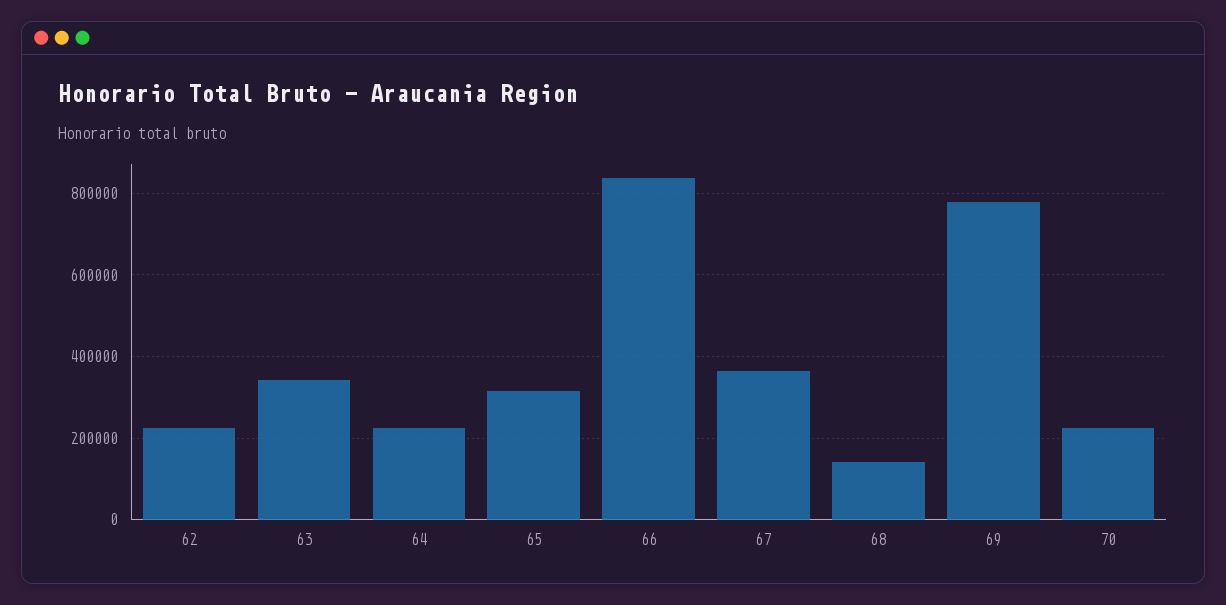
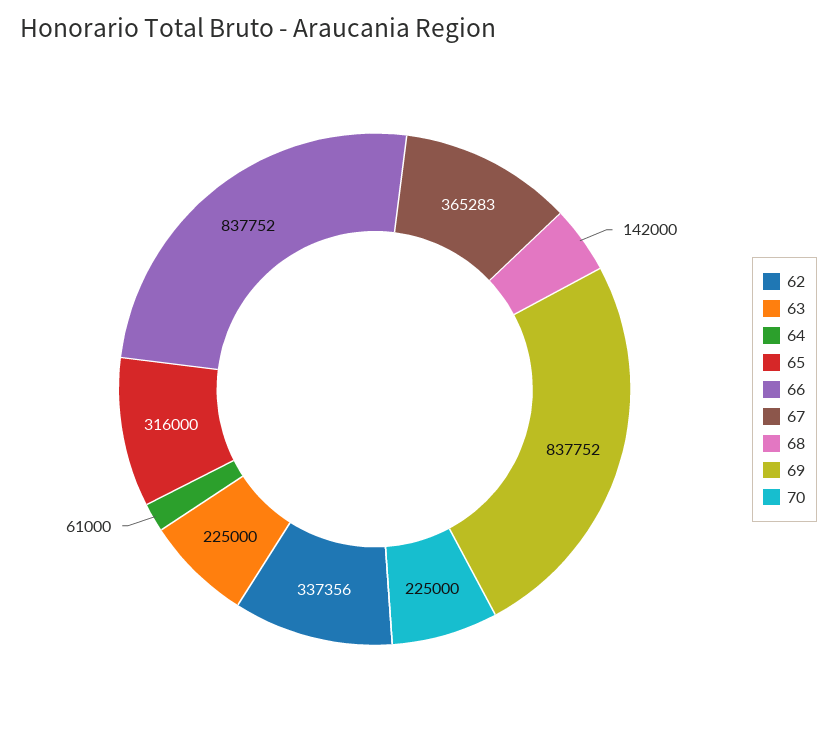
  {
-   "62": 220000,
+   "62": 337356,
-   "63": 340000,
+   "63": 225000,
-   "64": 220000,
+   "64": 61000,
    "65": 316000,
    "66": 837752,
    "67": 365283,
    "68": 142000,
-   "69": 780000,
+   "69": 837752,
    "70": 225000
  }

